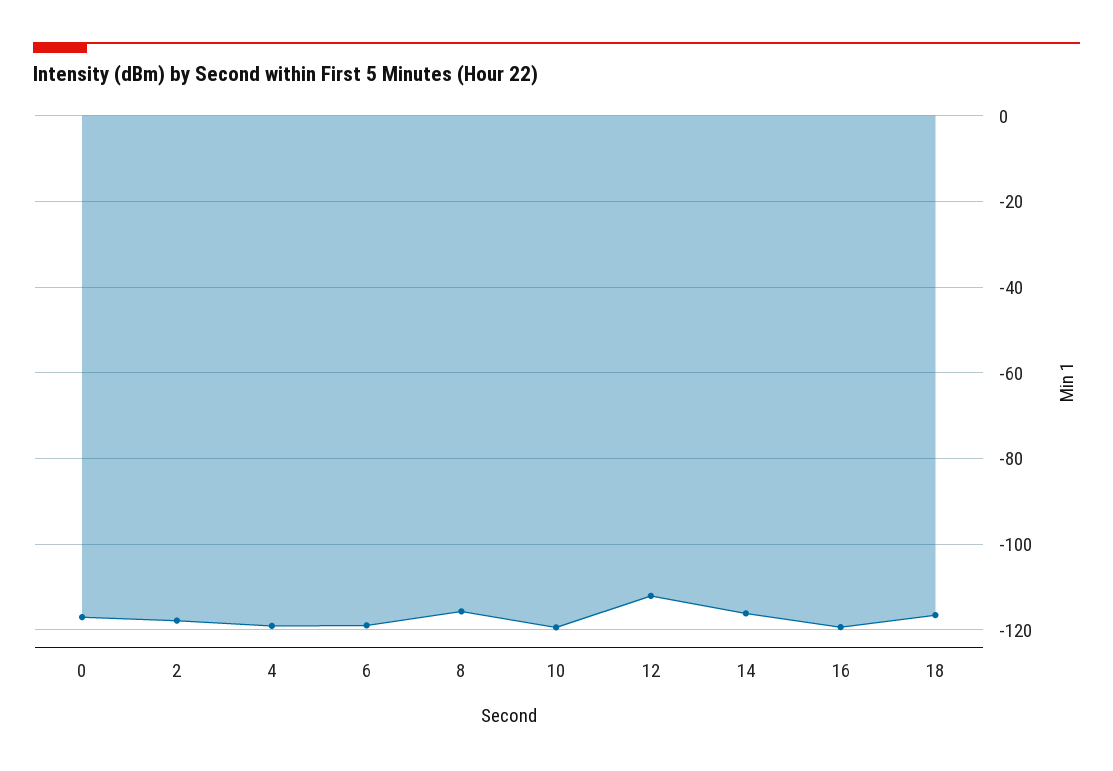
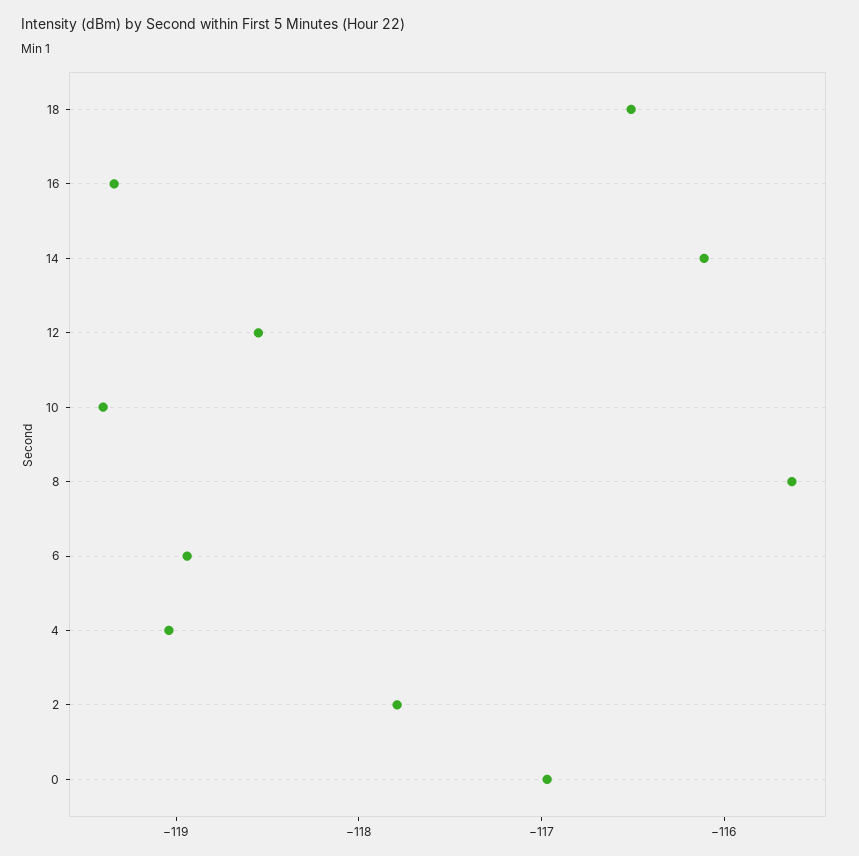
  {
    "0": -117,
    "2": -117.8,
    "4": -119,
    "6": -119,
    "8": -115.6,
    "10": -119.4,
-   "12": -112,
+   "12": -118.6,
    "14": -116.2,
    "16": -119.4,
    "18": -116.6
  }

